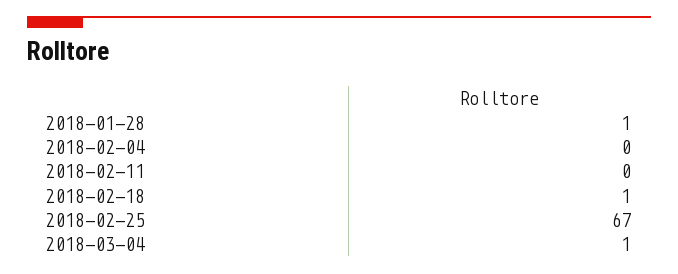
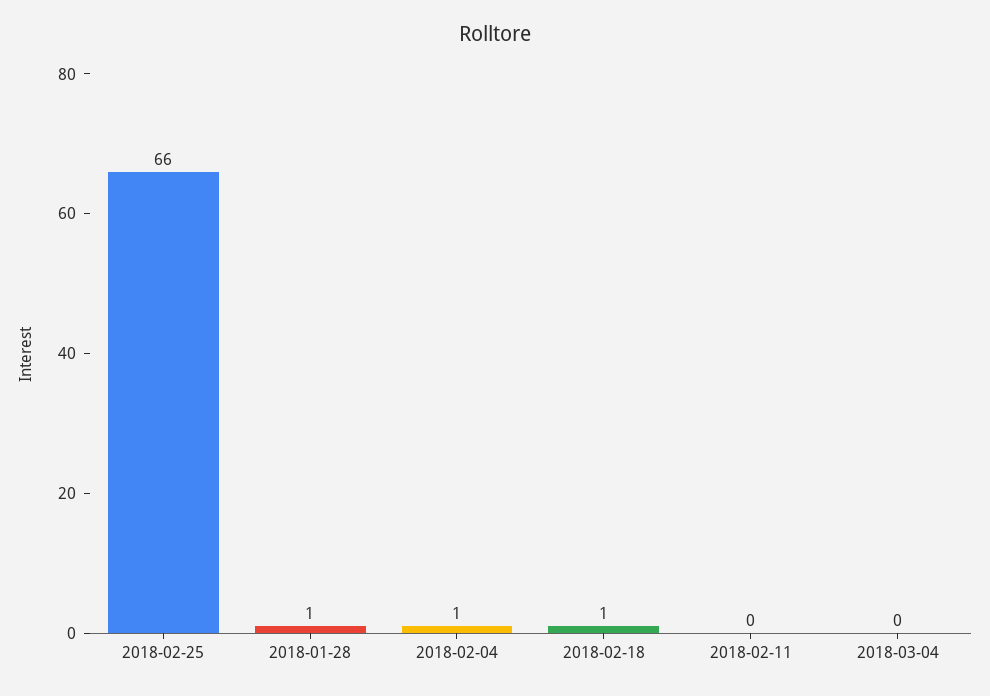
  {
    "2018-01-28": 1,
-   "2018-02-04": 0,
+   "2018-02-04": 1,
    "2018-02-11": 0,
    "2018-02-18": 1,
-   "2018-02-25": 67,
+   "2018-02-25": 66,
-   "2018-03-04": 1
+   "2018-03-04": 0
  }

